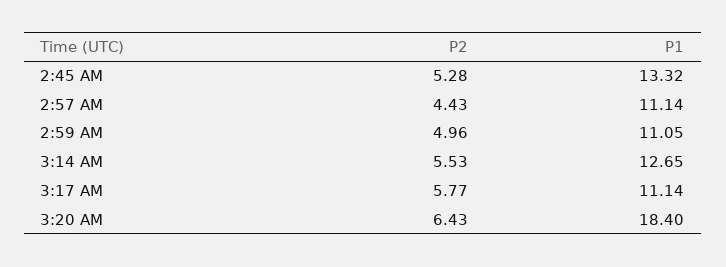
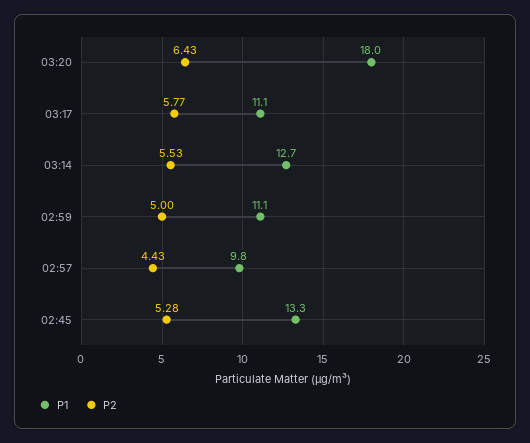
  {
    "P2": {
      "2:45 AM": 5.28,
      "2:57 AM": 4.43,
-     "2:59 AM": 4.96,
+     "2:59 AM": 5,
      "3:14 AM": 5.53,
      "3:17 AM": 5.77,
      "3:20 AM": 6.43
    },
    "P1": {
      "2:45 AM": 13.32,
-     "2:57 AM": 11.14,
+     "2:57 AM": 9.8,
      "2:59 AM": 11.05,
      "3:14 AM": 12.65,
      "3:17 AM": 11.14,
-     "3:20 AM": 18.4
+     "3:20 AM": 18
    }
  }

